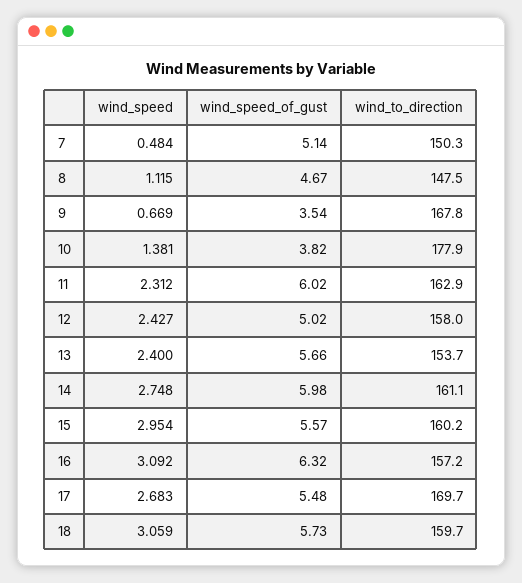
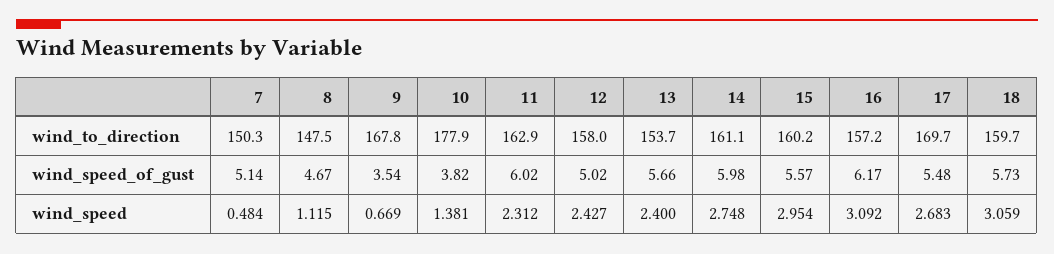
  {
    "wind_speed": {
      "7": 0.484,
      "8": 1.115,
      "9": 0.669,
      "10": 1.381,
      "11": 2.312,
      "12": 2.427,
      "13": 2.4,
      "14": 2.748,
      "15": 2.954,
      "16": 3.092,
      "17": 2.683,
      "18": 3.059
    },
    "wind_speed_of_gust": {
      "7": 5.14,
      "8": 4.67,
      "9": 3.54,
      "10": 3.82,
      "11": 6.02,
      "12": 5.02,
      "13": 5.66,
      "14": 5.98,
      "15": 5.57,
-     "16": 6.32,
+     "16": 6.17,
      "17": 5.48,
      "18": 5.73
    },
    "wind_to_direction": {
      "7": 150.3,
      "8": 147.5,
      "9": 167.8,
      "10": 177.9,
      "11": 162.9,
      "12": 158,
      "13": 153.7,
      "14": 161.1,
      "15": 160.2,
      "16": 157.2,
      "17": 169.7,
      "18": 159.7
    }
  }

